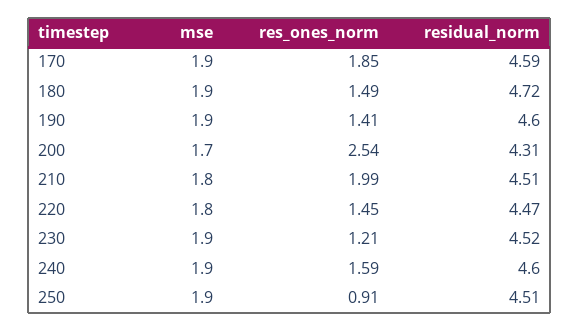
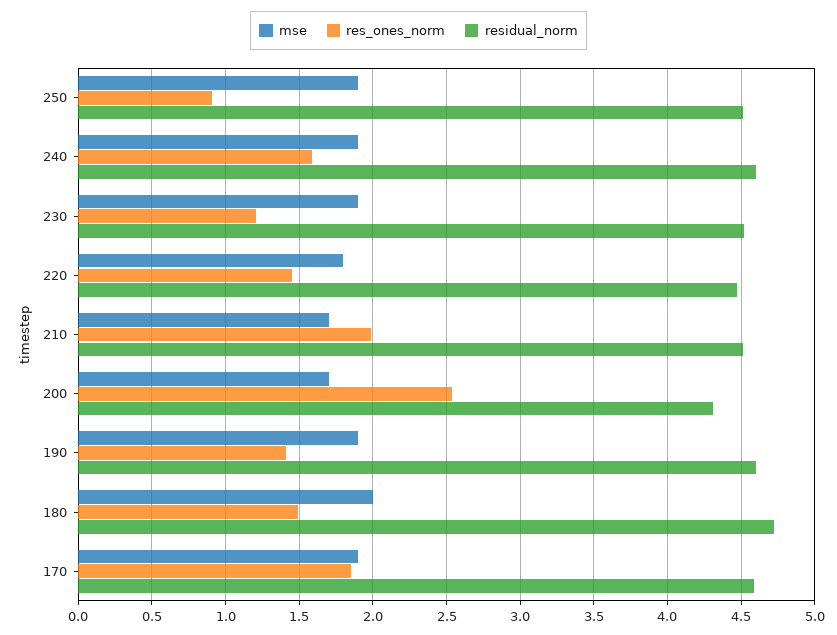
  {
    "mse": {
      "170": 1.9,
-     "180": 1.9,
+     "180": 2,
      "190": 1.9,
      "200": 1.7,
-     "210": 1.8,
+     "210": 1.7,
      "220": 1.8,
      "230": 1.9,
      "240": 1.9,
      "250": 1.9
    },
    "res_ones_norm": {
      "170": 1.85,
      "180": 1.49,
      "190": 1.41,
      "200": 2.54,
      "210": 1.99,
      "220": 1.45,
      "230": 1.21,
      "240": 1.59,
      "250": 0.91
    },
    "residual_norm": {
      "170": 4.59,
      "180": 4.72,
      "190": 4.6,
      "200": 4.31,
      "210": 4.51,
      "220": 4.47,
      "230": 4.52,
      "240": 4.6,
      "250": 4.51
    }
  }

